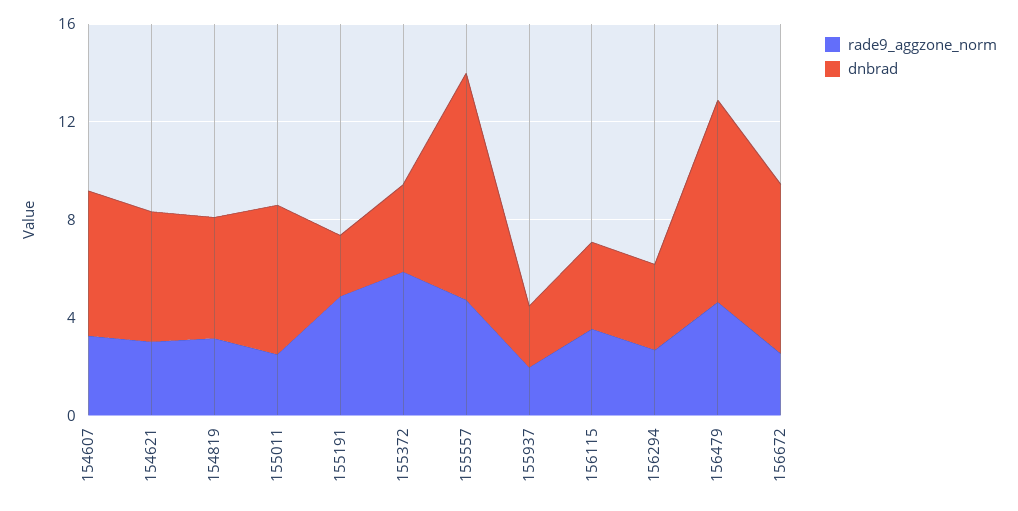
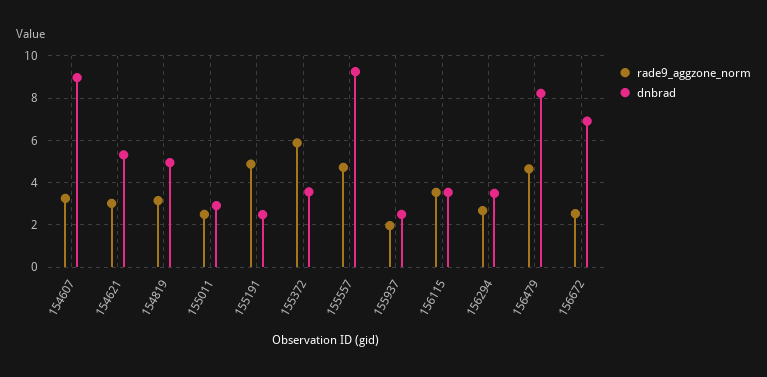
  {
    "rade9_aggzone_norm": {
      "154607": 3.5,
      "154621": 3,
      "154819": 3,
      "155011": 2.5,
      "155191": 5,
      "155372": 6,
      "155557": 4.5,
      "155937": 2,
      "156115": 3.5,
      "156294": 2.5,
      "156479": 4.5,
      "156672": 2.5
    },
    "dnbrad": {
-     "154607": 6,
+     "154607": 9,
      "154621": 5.5,
      "154819": 5,
-     "155011": 6,
+     "155011": 3,
      "155191": 2.5,
      "155372": 3.5,
      "155557": 9.5,
      "155937": 2.5,
      "156115": 3.5,
      "156294": 3.5,
      "156479": 8,
      "156672": 7
    }
  }

